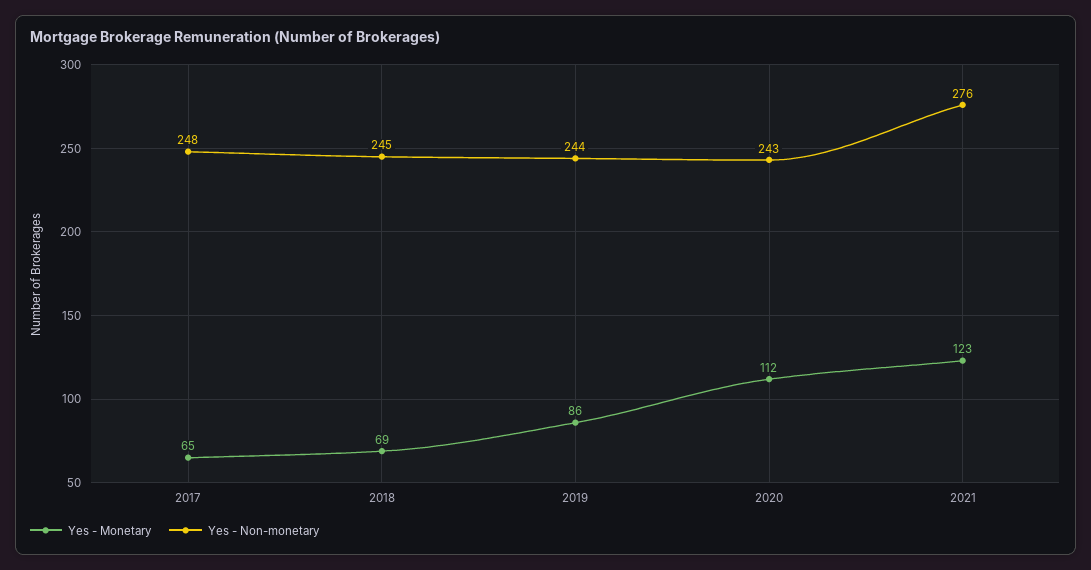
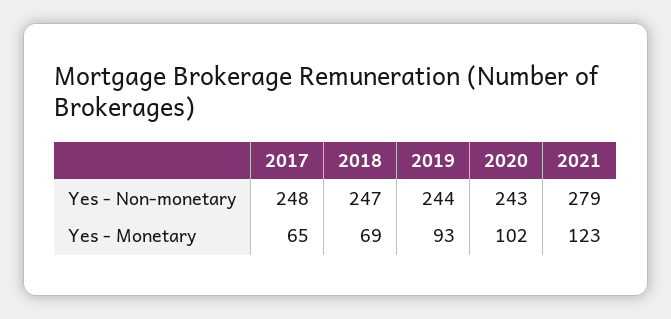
  {
    "Yes - Monetary": {
      "2017": 65,
      "2018": 69,
-     "2019": 86,
+     "2019": 93,
-     "2020": 112,
+     "2020": 102,
      "2021": 123
    },
    "Yes - Non-monetary": {
      "2017": 248,
-     "2018": 245,
+     "2018": 247,
      "2019": 244,
      "2020": 243,
-     "2021": 276
+     "2021": 279
    }
  }

